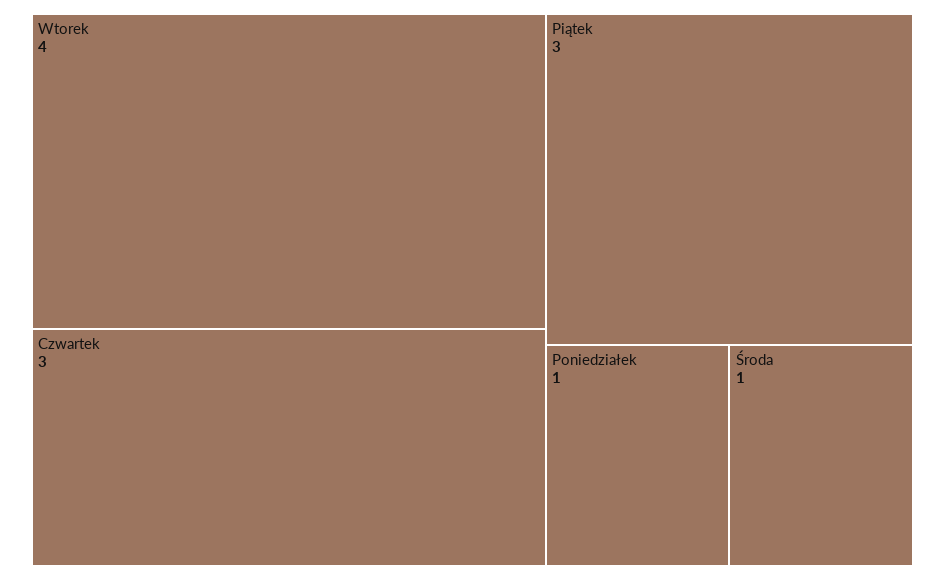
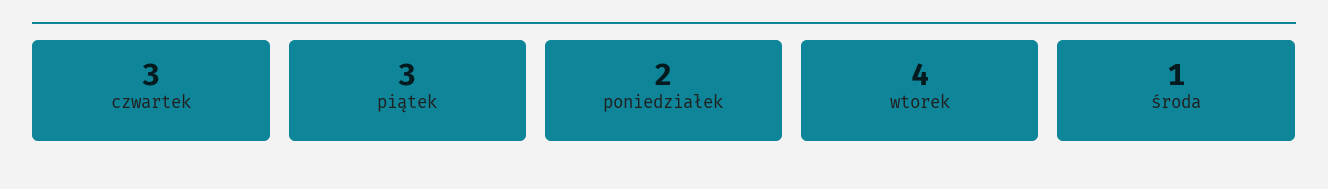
  {
    "Wtorek": 4,
    "Czwartek": 3,
    "Piątek": 3,
-   "Poniedziałek": 1,
+   "Poniedziałek": 2,
    "Środa": 1
  }

